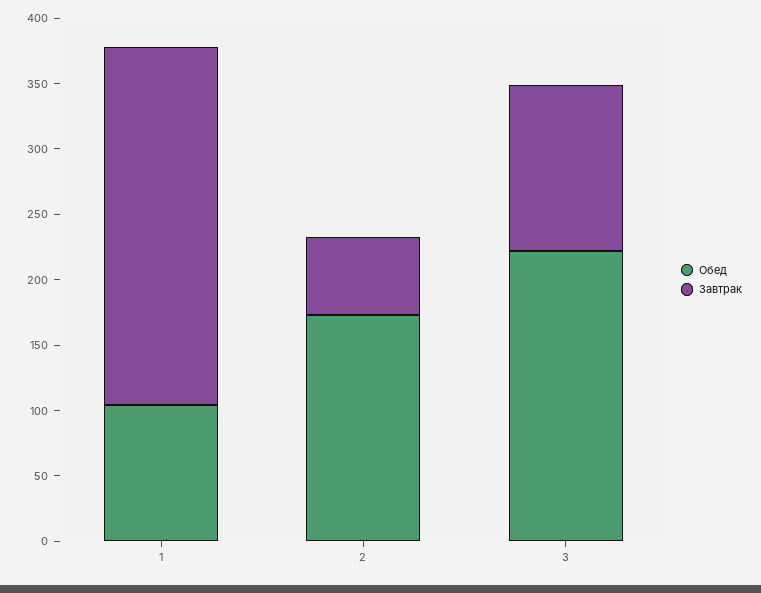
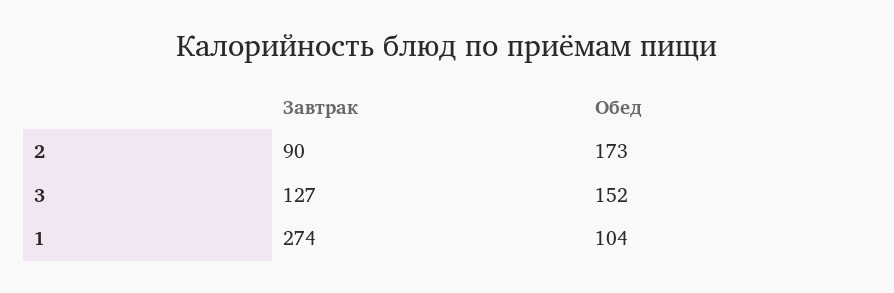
  {
    "Обед": {
      "1": 104,
      "2": 173,
-     "3": 220
+     "3": 152
    },
    "Завтрак": {
      "1": 274,
-     "2": 60,
+     "2": 90,
      "3": 127
    }
  }

